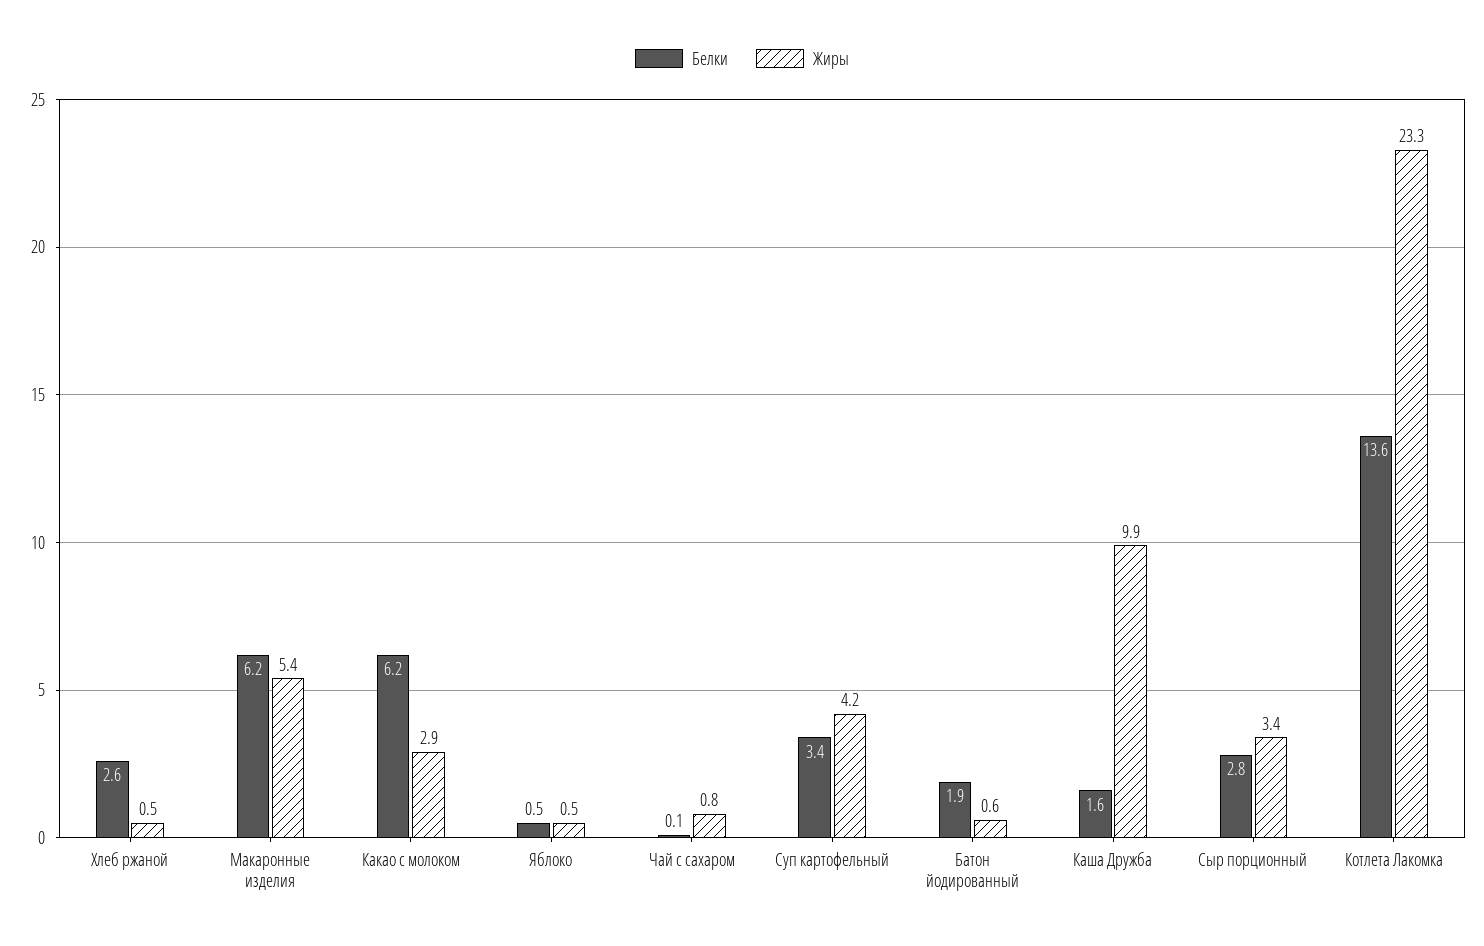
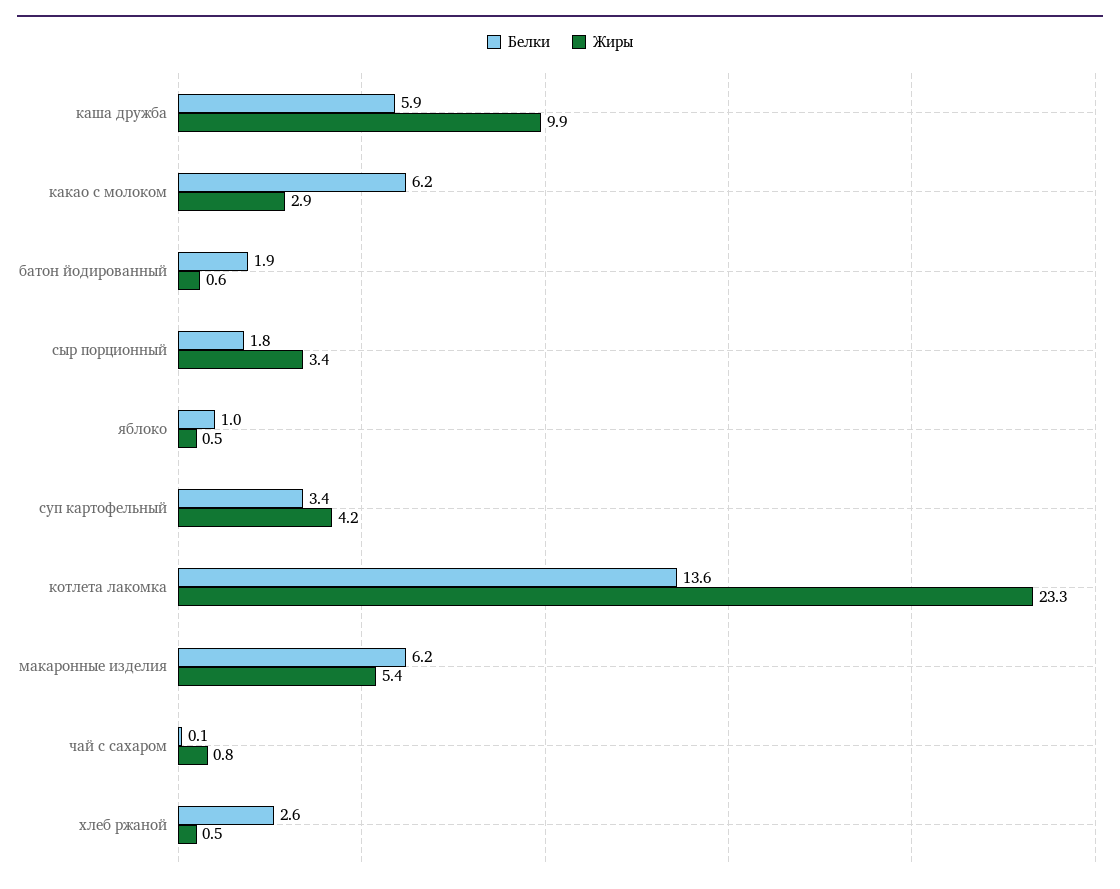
  {
    "Белки": {
      "Хлеб ржаной": 2.6,
      "Макаронные изделия": 6.2,
      "Какао с молоком": 6.2,
-     "Яблоко": 0.5,
+     "Яблоко": 1,
      "Чай с сахаром": 0.1,
      "Суп картофельный": 3.4,
      "Батон йодированный": 1.9,
-     "Каша Дружба": 1.6,
+     "Каша Дружба": 5.9,
-     "Сыр порционный": 2.8,
+     "Сыр порционный": 1.8,
      "Котлета Лакомка": 13.6
    },
    "Жиры": {
      "Хлеб ржаной": 0.5,
      "Макаронные изделия": 5.4,
      "Какао с молоком": 2.9,
      "Яблоко": 0.5,
      "Чай с сахаром": 0.8,
      "Суп картофельный": 4.2,
      "Батон йодированный": 0.6,
      "Каша Дружба": 9.9,
      "Сыр порционный": 3.4,
      "Котлета Лакомка": 23.3
    }
  }

